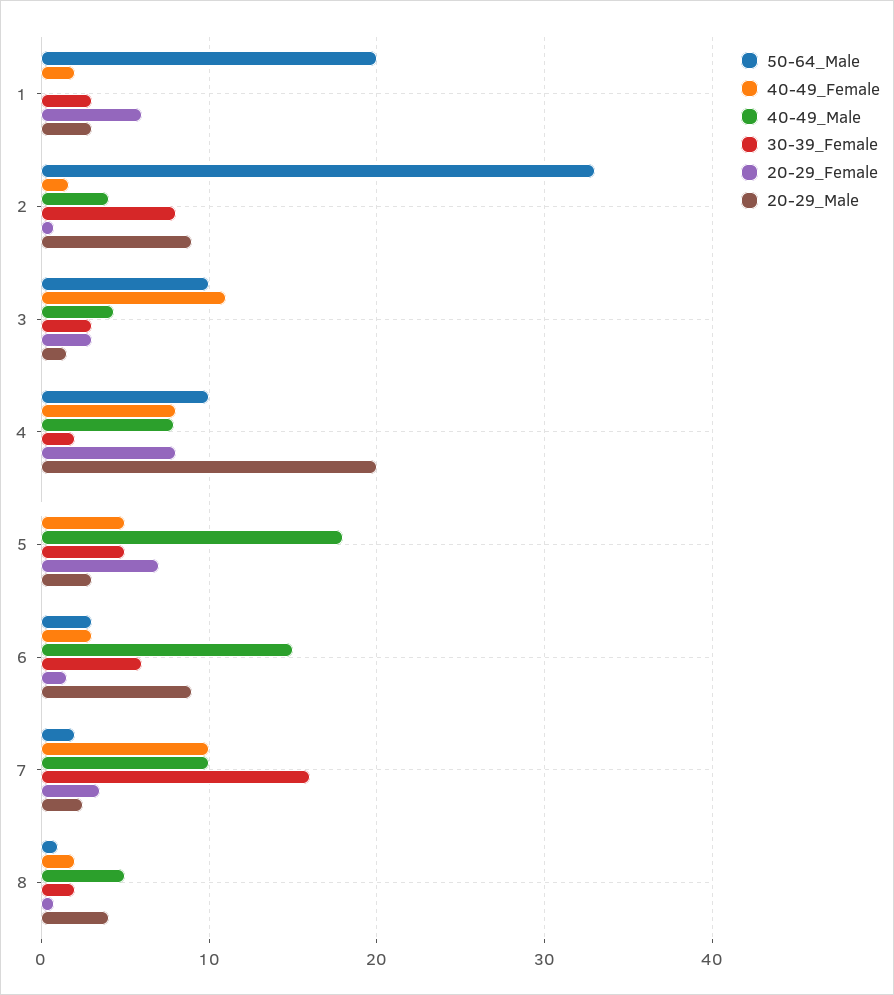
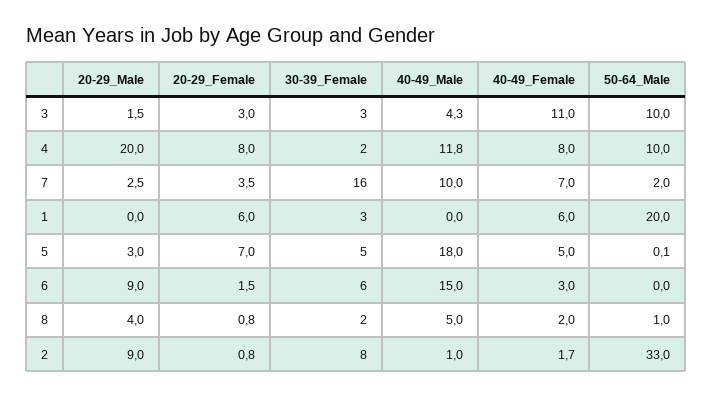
  {
    "50-64_Male": {
      "1": 20,
      "2": 33,
      "3": 10,
      "4": 10,
      "5": 0.1,
-     "6": 3,
+     "6": 0,
      "7": 2,
      "8": 1
    },
    "40-49_Female": {
-     "1": 2,
+     "1": 6,
      "2": 1.7,
      "3": 11,
      "4": 8,
      "5": 5,
      "6": 3,
-     "7": 10,
+     "7": 7,
      "8": 2
    },
    "40-49_Male": {
      "1": 0,
-     "2": 4,
+     "2": 1,
      "3": 4.3,
-     "4": 8,
+     "4": 11.8,
      "5": 18,
      "6": 15,
      "7": 10,
      "8": 5
    },
    "30-39_Female": {
      "1": 3,
      "2": 8,
      "3": 3,
      "4": 2,
      "5": 5,
      "6": 6,
      "7": 16,
      "8": 2
    },
    "20-29_Female": {
      "1": 6,
      "2": 0.8,
      "3": 3,
      "4": 8,
      "5": 7,
      "6": 1.5,
      "7": 3.5,
      "8": 0.8
    },
    "20-29_Male": {
-     "1": 3,
+     "1": 0,
      "2": 9,
      "3": 1.5,
      "4": 20,
      "5": 3,
      "6": 9,
      "7": 2.5,
      "8": 4
    }
  }

